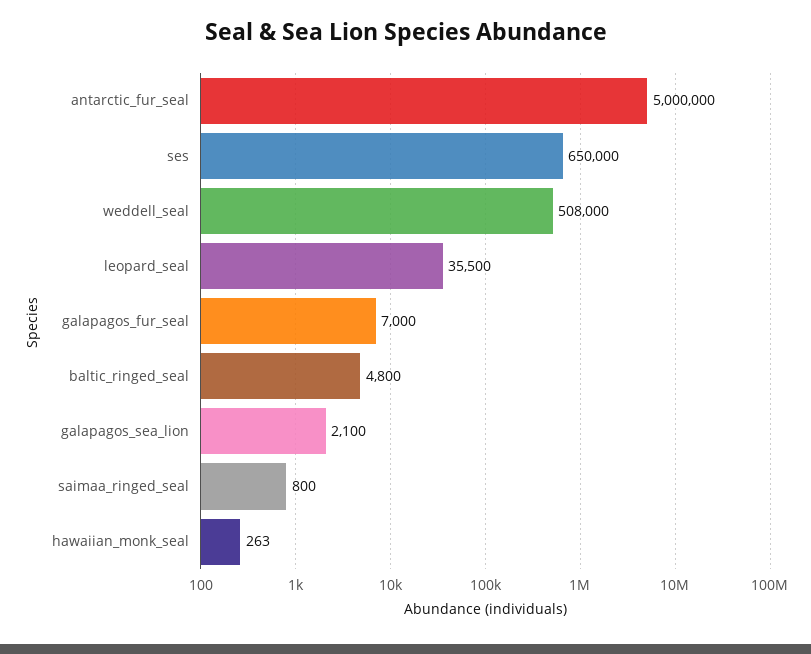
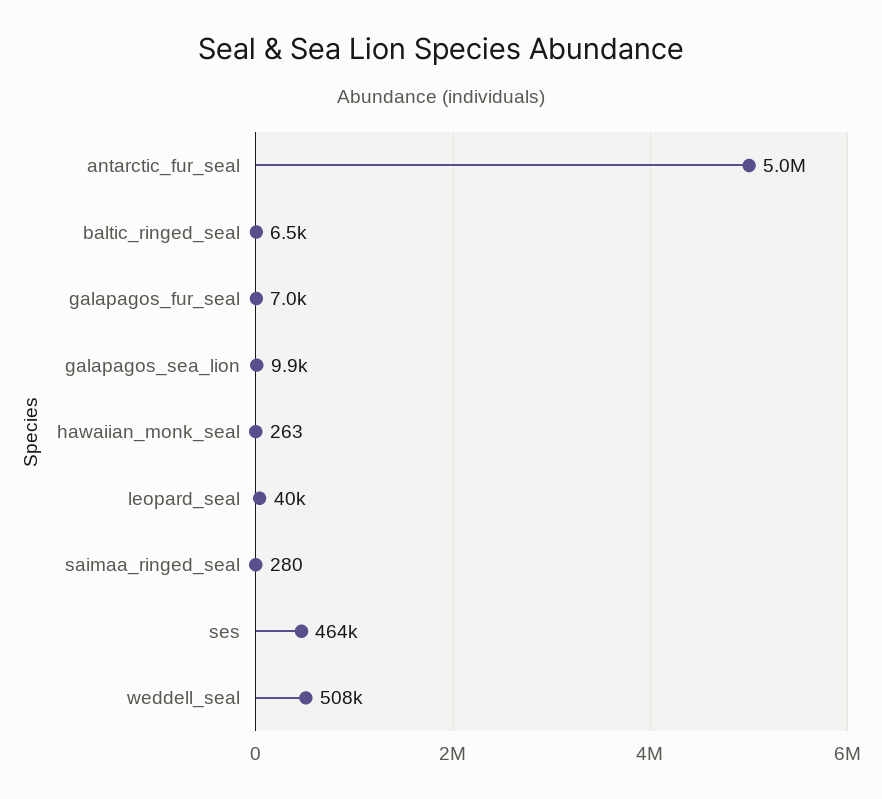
  {
    "antarctic_fur_seal": 5000000,
-   "ses": 650000,
+   "ses": 464000,
    "weddell_seal": 508000,
-   "leopard_seal": 35500,
+   "leopard_seal": 40000,
    "galapagos_fur_seal": 7000,
-   "baltic_ringed_seal": 4800,
+   "baltic_ringed_seal": 6500,
-   "galapagos_sea_lion": 2100,
+   "galapagos_sea_lion": 9900,
-   "saimaa_ringed_seal": 800,
+   "saimaa_ringed_seal": 280,
    "hawaiian_monk_seal": 263
  }

